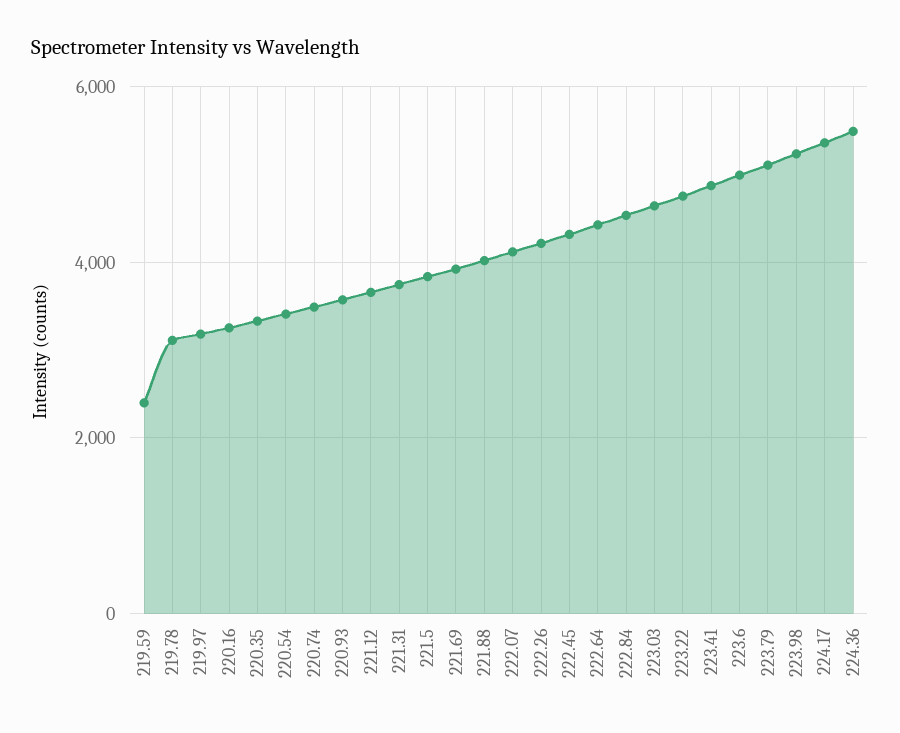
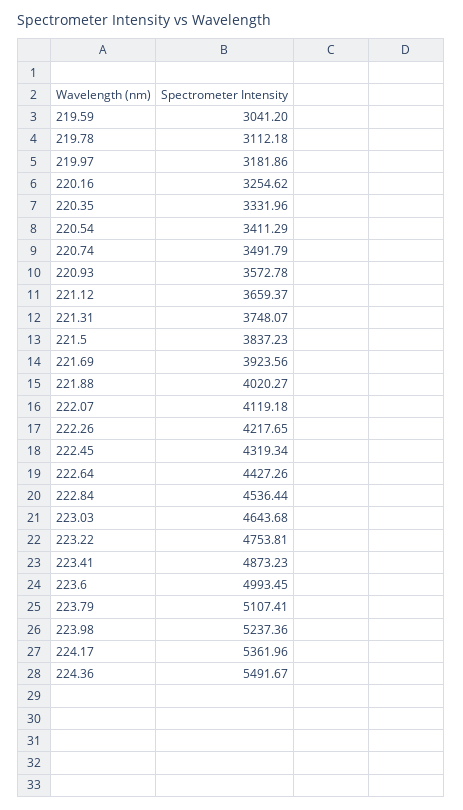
  {
-   "219.59": 2400,
+   "219.59": 3041.2,
    "219.78": 3112.18,
    "219.97": 3181.86,
    "220.16": 3254.62,
    "220.35": 3331.96,
    "220.54": 3411.29,
    "220.74": 3491.79,
    "220.93": 3572.78,
    "221.12": 3659.37,
    "221.31": 3748.07,
    "221.5": 3837.23,
    "221.69": 3923.56,
    "221.88": 4020.27,
    "222.07": 4119.18,
    "222.26": 4217.65,
    "222.45": 4319.34,
    "222.64": 4427.26,
    "222.84": 4536.44,
    "223.03": 4643.68,
    "223.22": 4753.81,
    "223.41": 4873.23,
    "223.6": 4993.45,
    "223.79": 5107.41,
    "223.98": 5237.36,
    "224.17": 5361.96,
    "224.36": 5491.67
  }

